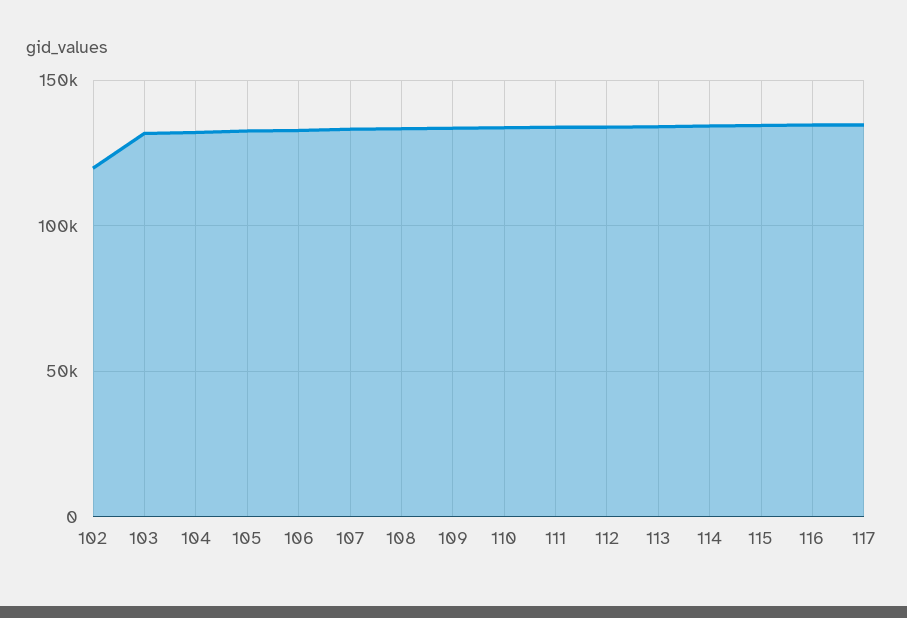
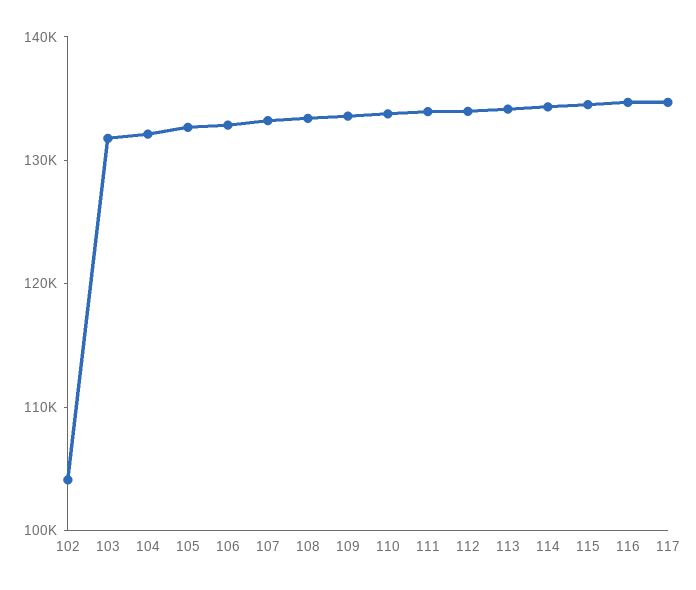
  {
-   "102": 120000,
+   "102": 104000,
    "103": 132000,
    "104": 132000,
    "105": 132000,
    "106": 132000,
    "107": 134000,
    "108": 134000,
    "109": 134000,
    "110": 134000,
    "111": 134000,
    "112": 134000,
    "113": 134000,
    "114": 134000,
    "115": 134000,
    "116": 134000,
    "117": 134000
  }

